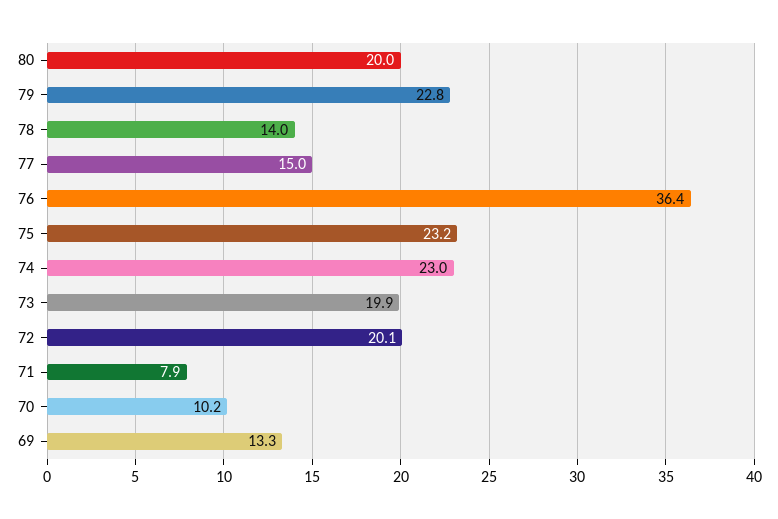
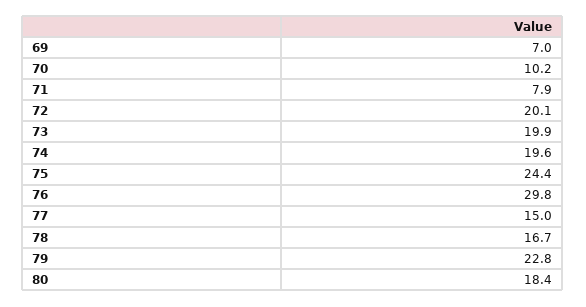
  {
-   "80": 20,
+   "80": 18.4,
    "79": 22.8,
-   "78": 14,
+   "78": 16.7,
    "77": 15,
-   "76": 36.4,
+   "76": 29.8,
-   "75": 23.2,
+   "75": 24.4,
-   "74": 23,
+   "74": 19.6,
    "73": 19.9,
    "72": 20.1,
    "71": 7.9,
    "70": 10.2,
-   "69": 13.3
+   "69": 7
  }

